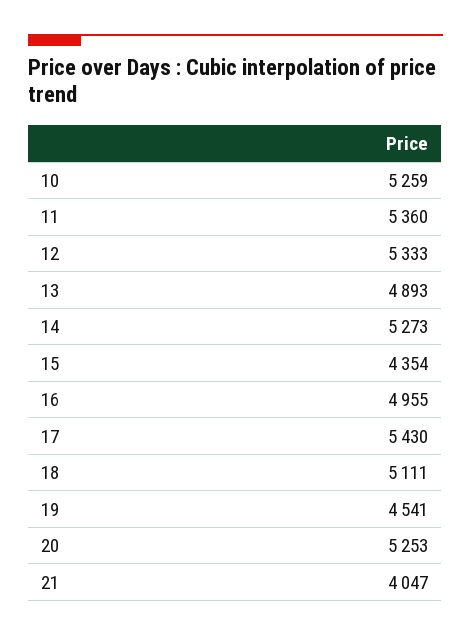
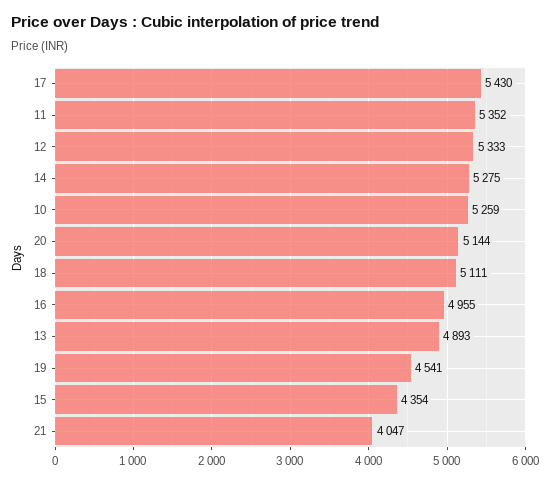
  {
    "10": 5259,
-   "11": 5360,
+   "11": 5352,
    "12": 5333,
    "13": 4893,
-   "14": 5273,
+   "14": 5275,
    "15": 4354,
    "16": 4955,
    "17": 5430,
    "18": 5111,
    "19": 4541,
-   "20": 5253,
+   "20": 5144,
    "21": 4047
  }

